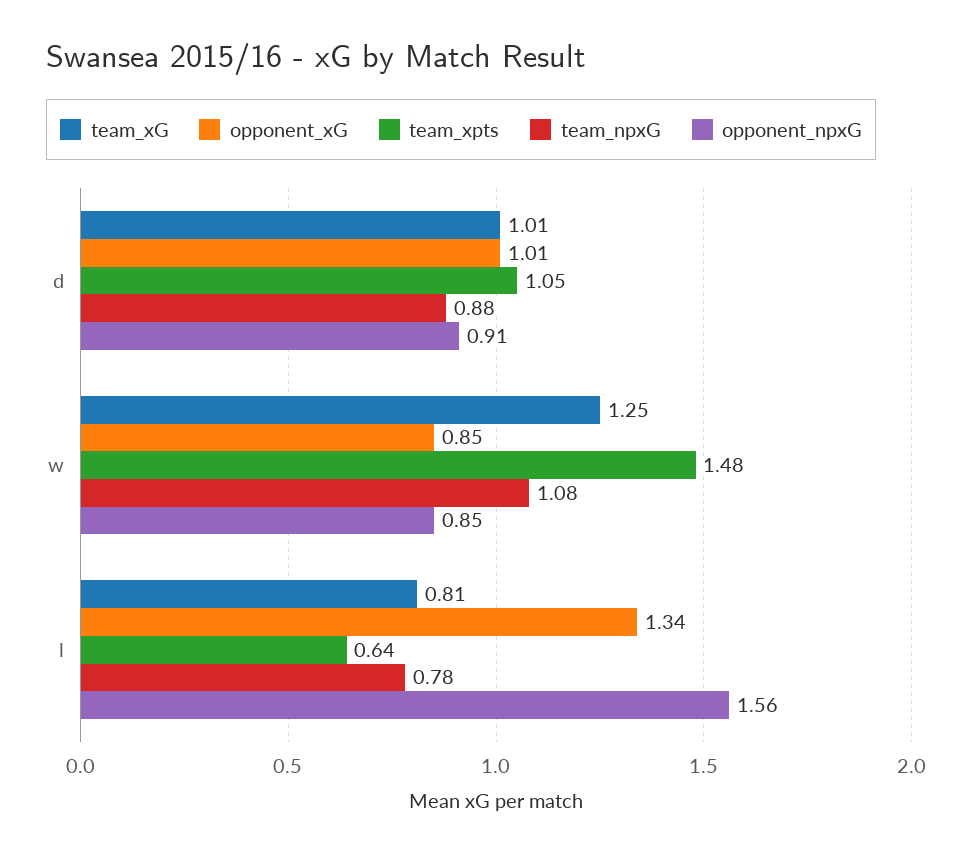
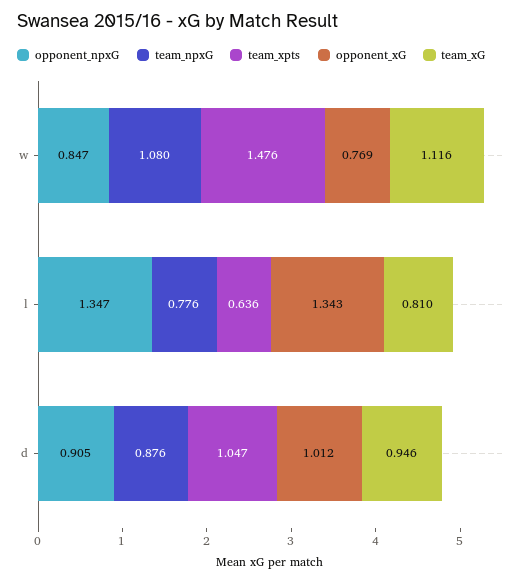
  {
    "team_xG": {
-     "d": 1.01,
+     "d": 0.946,
-     "w": 1.25,
+     "w": 1.116,
      "l": 0.81
    },
    "opponent_xG": {
      "d": 1.012,
-     "w": 0.85,
+     "w": 0.769,
      "l": 1.343
    },
    "team_xpts": {
      "d": 1.047,
      "w": 1.476,
      "l": 0.636
    },
    "team_npxG": {
      "d": 0.876,
      "w": 1.08,
      "l": 0.776
    },
    "opponent_npxG": {
      "d": 0.905,
      "w": 0.847,
-     "l": 1.56
+     "l": 1.347
    }
  }

